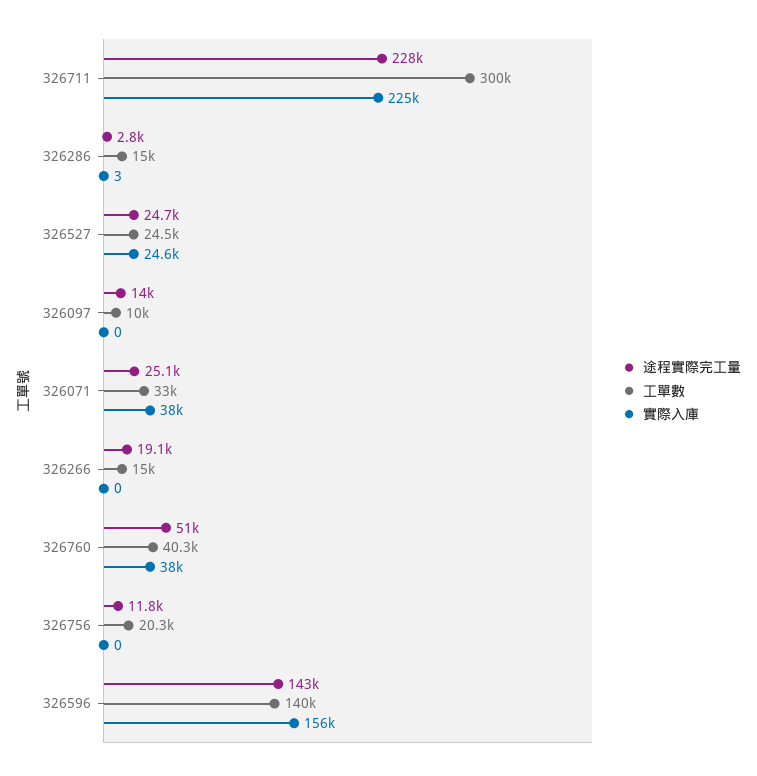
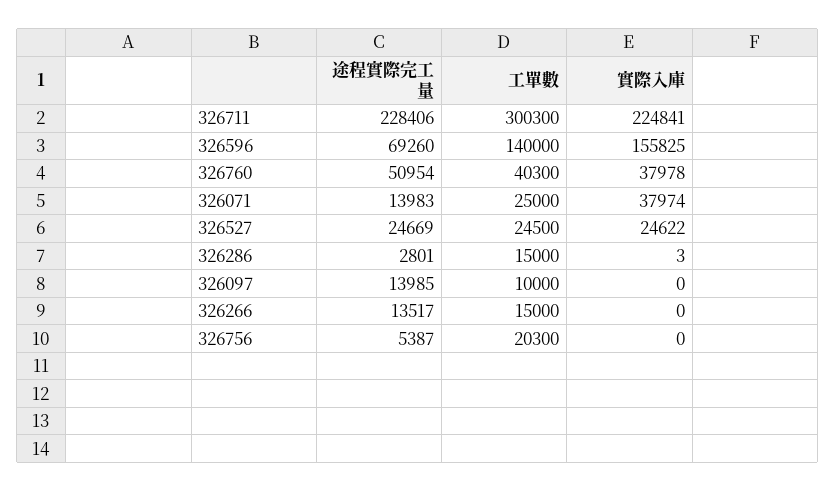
  {
    "途程實際完工量": {
      "326711": 228406,
      "326286": 2801,
      "326527": 24669,
      "326097": 13985,
-     "326071": 25100,
+     "326071": 13983,
-     "326266": 19100,
+     "326266": 13517,
      "326760": 50954,
-     "326756": 11800,
+     "326756": 5387,
-     "326596": 143000
+     "326596": 69260
    },
    "工單數": {
      "326711": 300300,
      "326286": 15000,
      "326527": 24500,
      "326097": 10000,
-     "326071": 33000,
+     "326071": 25000,
      "326266": 15000,
      "326760": 40300,
      "326756": 20300,
      "326596": 140000
    },
    "實際入庫": {
      "326711": 224841,
      "326286": 3,
      "326527": 24622,
      "326097": 0,
      "326071": 37974,
      "326266": 0,
      "326760": 37978,
      "326756": 0,
      "326596": 155825
    }
  }

